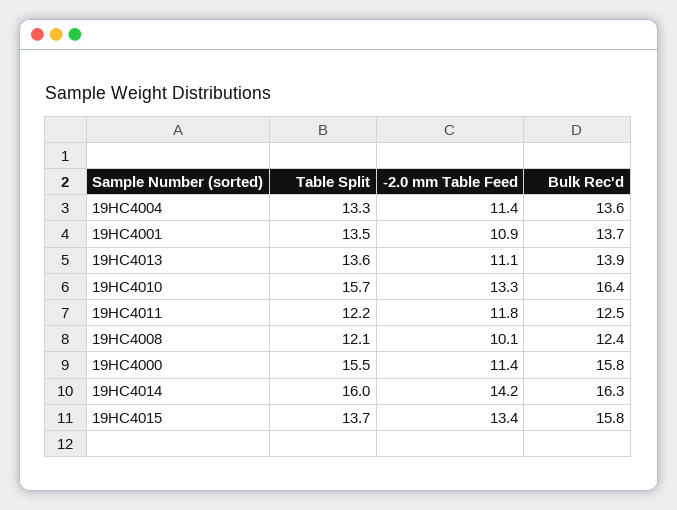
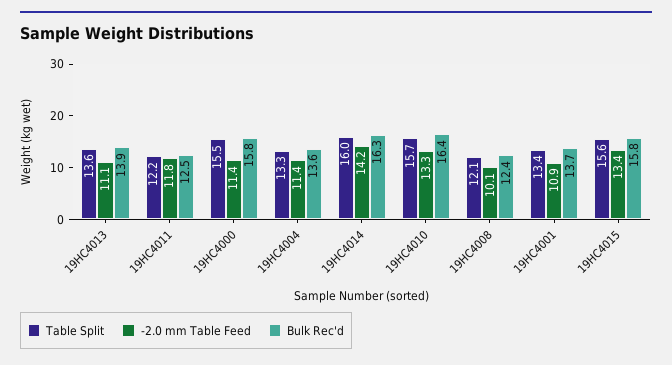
  {
    "Table Split": {
      "19HC4004": 13.3,
-     "19HC4001": 13.5,
+     "19HC4001": 13.4,
      "19HC4013": 13.6,
      "19HC4010": 15.7,
      "19HC4011": 12.2,
      "19HC4008": 12.1,
      "19HC4000": 15.5,
      "19HC4014": 16,
-     "19HC4015": 13.7
+     "19HC4015": 15.6
    },
    "-2.0 mm Table Feed": {
      "19HC4004": 11.4,
      "19HC4001": 10.9,
      "19HC4013": 11.1,
      "19HC4010": 13.3,
      "19HC4011": 11.8,
      "19HC4008": 10.1,
      "19HC4000": 11.4,
      "19HC4014": 14.2,
      "19HC4015": 13.4
    },
    "Bulk Rec'd": {
      "19HC4004": 13.6,
      "19HC4001": 13.7,
      "19HC4013": 13.9,
      "19HC4010": 16.4,
      "19HC4011": 12.5,
      "19HC4008": 12.4,
      "19HC4000": 15.8,
      "19HC4014": 16.3,
      "19HC4015": 15.8
    }
  }

